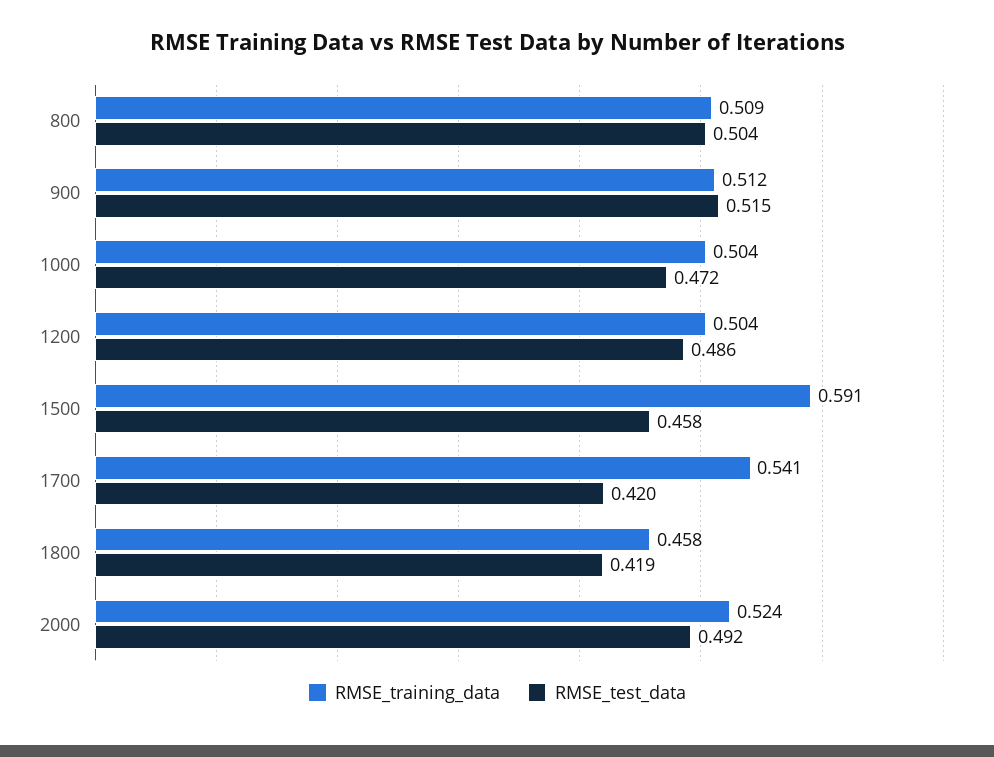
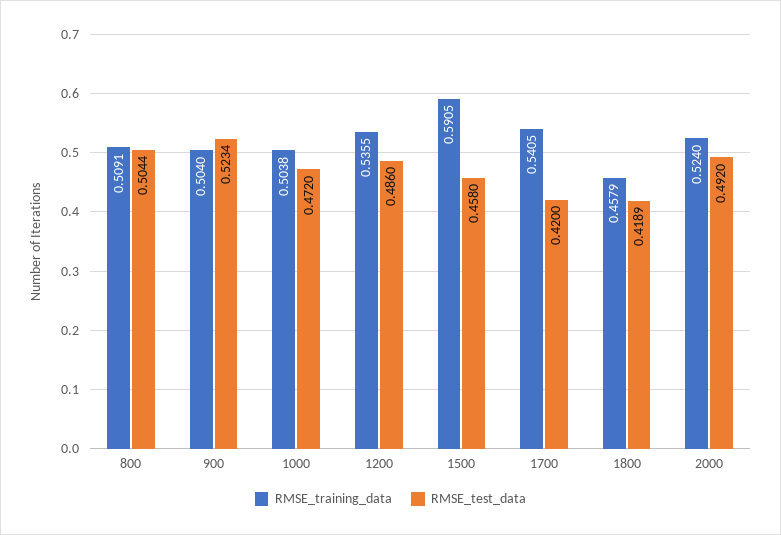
  {
    "RMSE_training_data": {
      "800": 0.5091,
-     "900": 0.512,
+     "900": 0.504,
      "1000": 0.5038,
-     "1200": 0.504,
+     "1200": 0.5355,
      "1500": 0.5905,
      "1700": 0.5405,
      "1800": 0.4579,
      "2000": 0.524
    },
    "RMSE_test_data": {
      "800": 0.5044,
-     "900": 0.515,
+     "900": 0.5234,
      "1000": 0.472,
      "1200": 0.486,
      "1500": 0.458,
      "1700": 0.42,
      "1800": 0.4189,
      "2000": 0.492
    }
  }

